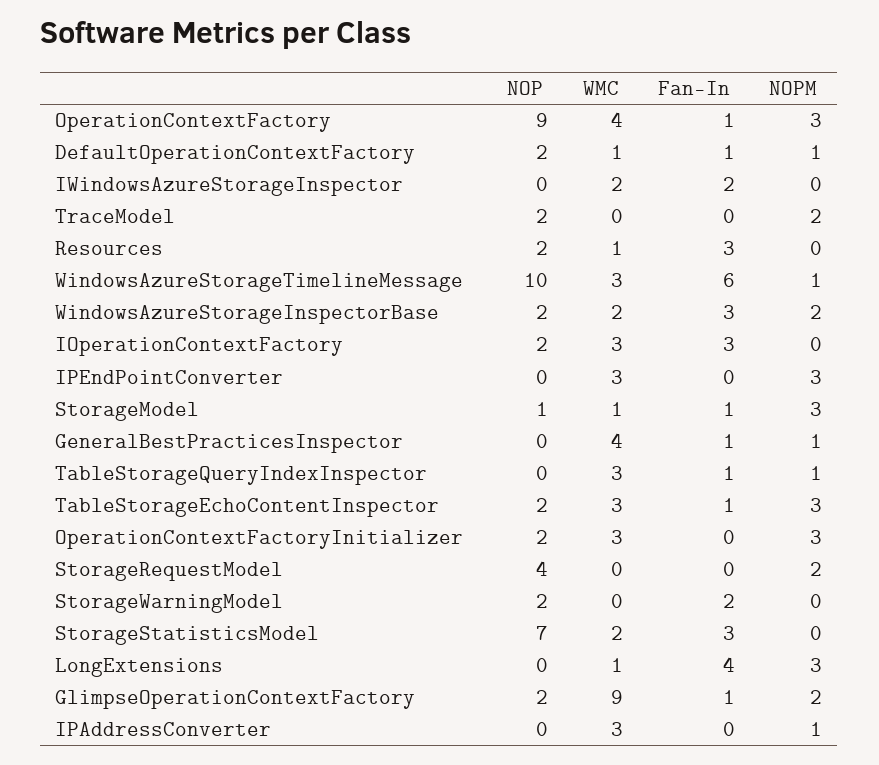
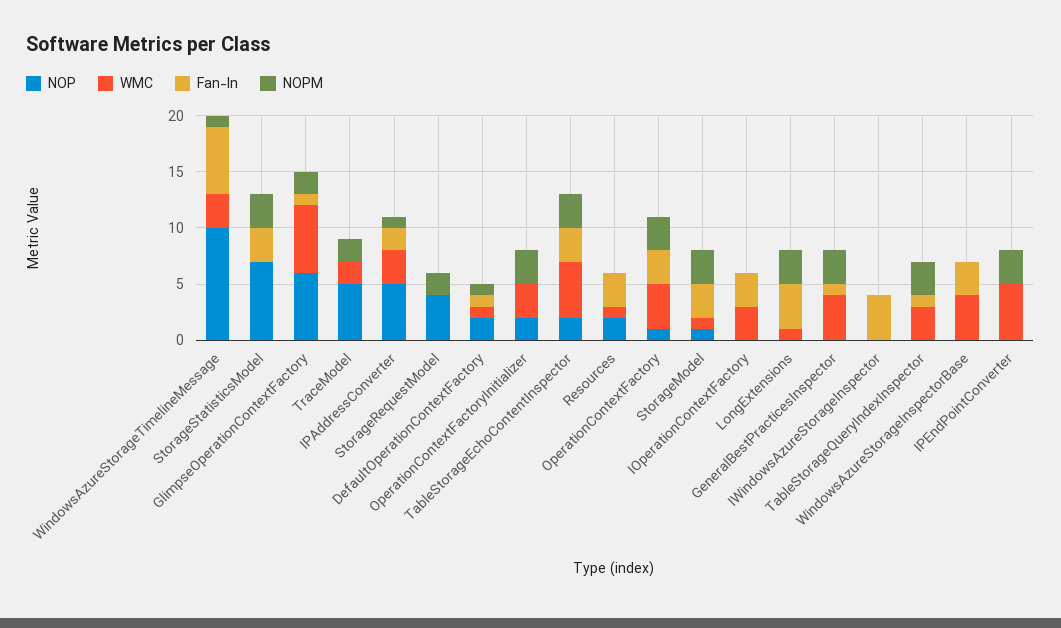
  {
    "NOP": {
-     "OperationContextFactory": 9,
+     "OperationContextFactory": 1,
      "DefaultOperationContextFactory": 2,
      "IWindowsAzureStorageInspector": 0,
-     "TraceModel": 2,
+     "TraceModel": 5,
      "Resources": 2,
      "WindowsAzureStorageTimelineMessage": 10,
-     "WindowsAzureStorageInspectorBase": 2,
+     "WindowsAzureStorageInspectorBase": 0,
-     "IOperationContextFactory": 2,
+     "IOperationContextFactory": 0,
      "IPEndPointConverter": 0,
      "StorageModel": 1,
      "GeneralBestPracticesInspector": 0,
      "TableStorageQueryIndexInspector": 0,
      "TableStorageEchoContentInspector": 2,
      "OperationContextFactoryInitializer": 2,
      "StorageRequestModel": 4,
-     "StorageWarningModel": 2,
      "StorageStatisticsModel": 7,
      "LongExtensions": 0,
-     "GlimpseOperationContextFactory": 2,
+     "GlimpseOperationContextFactory": 6,
-     "IPAddressConverter": 0
+     "IPAddressConverter": 5
    },
    "WMC": {
      "OperationContextFactory": 4,
      "DefaultOperationContextFactory": 1,
-     "IWindowsAzureStorageInspector": 2,
+     "IWindowsAzureStorageInspector": 0,
-     "TraceModel": 0,
+     "TraceModel": 2,
      "Resources": 1,
      "WindowsAzureStorageTimelineMessage": 3,
-     "WindowsAzureStorageInspectorBase": 2,
+     "WindowsAzureStorageInspectorBase": 4,
      "IOperationContextFactory": 3,
-     "IPEndPointConverter": 3,
+     "IPEndPointConverter": 5,
      "StorageModel": 1,
      "GeneralBestPracticesInspector": 4,
      "TableStorageQueryIndexInspector": 3,
-     "TableStorageEchoContentInspector": 3,
+     "TableStorageEchoContentInspector": 5,
      "OperationContextFactoryInitializer": 3,
      "StorageRequestModel": 0,
-     "StorageWarningModel": 0,
-     "StorageStatisticsModel": 2,
+     "StorageStatisticsModel": 0,
      "LongExtensions": 1,
-     "GlimpseOperationContextFactory": 9,
+     "GlimpseOperationContextFactory": 6,
      "IPAddressConverter": 3
    },
    "Fan-In": {
-     "OperationContextFactory": 1,
+     "OperationContextFactory": 3,
      "DefaultOperationContextFactory": 1,
-     "IWindowsAzureStorageInspector": 2,
+     "IWindowsAzureStorageInspector": 4,
      "TraceModel": 0,
      "Resources": 3,
      "WindowsAzureStorageTimelineMessage": 6,
      "WindowsAzureStorageInspectorBase": 3,
      "IOperationContextFactory": 3,
      "IPEndPointConverter": 0,
-     "StorageModel": 1,
+     "StorageModel": 3,
      "GeneralBestPracticesInspector": 1,
      "TableStorageQueryIndexInspector": 1,
-     "TableStorageEchoContentInspector": 1,
+     "TableStorageEchoContentInspector": 3,
      "OperationContextFactoryInitializer": 0,
      "StorageRequestModel": 0,
-     "StorageWarningModel": 2,
      "StorageStatisticsModel": 3,
      "LongExtensions": 4,
      "GlimpseOperationContextFactory": 1,
-     "IPAddressConverter": 0
+     "IPAddressConverter": 2
    },
    "NOPM": {
      "OperationContextFactory": 3,
      "DefaultOperationContextFactory": 1,
      "IWindowsAzureStorageInspector": 0,
      "TraceModel": 2,
      "Resources": 0,
      "WindowsAzureStorageTimelineMessage": 1,
-     "WindowsAzureStorageInspectorBase": 2,
+     "WindowsAzureStorageInspectorBase": 0,
      "IOperationContextFactory": 0,
      "IPEndPointConverter": 3,
      "StorageModel": 3,
-     "GeneralBestPracticesInspector": 1,
+     "GeneralBestPracticesInspector": 3,
-     "TableStorageQueryIndexInspector": 1,
+     "TableStorageQueryIndexInspector": 3,
      "TableStorageEchoContentInspector": 3,
      "OperationContextFactoryInitializer": 3,
      "StorageRequestModel": 2,
-     "StorageWarningModel": 0,
-     "StorageStatisticsModel": 0,
+     "StorageStatisticsModel": 3,
      "LongExtensions": 3,
      "GlimpseOperationContextFactory": 2,
      "IPAddressConverter": 1
    }
  }

